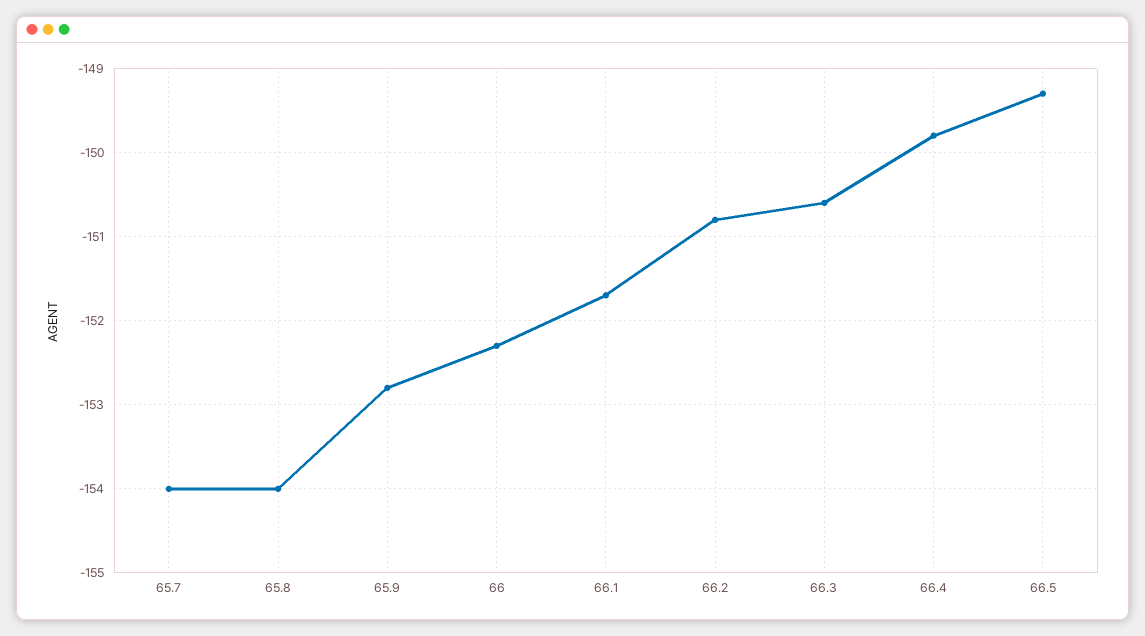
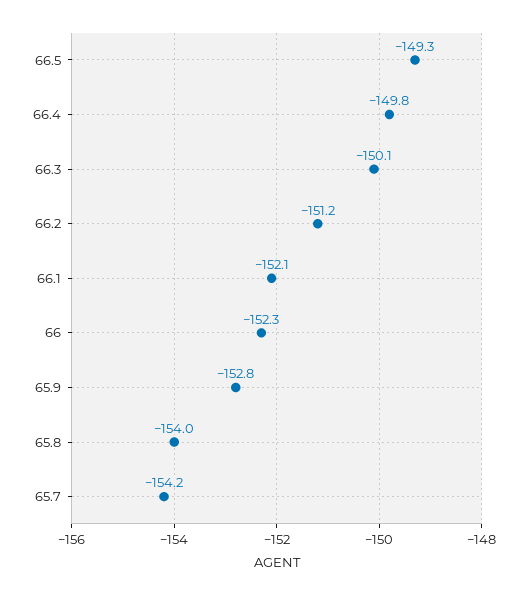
  {
-   "65.7": -154,
+   "65.7": -154.2,
    "65.8": -154,
    "65.9": -152.8,
    "66": -152.3,
-   "66.1": -151.7,
+   "66.1": -152.1,
-   "66.2": -150.8,
+   "66.2": -151.2,
-   "66.3": -150.6,
+   "66.3": -150.1,
    "66.4": -149.8,
    "66.5": -149.3
  }

